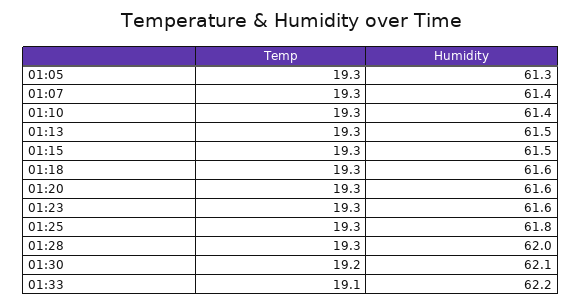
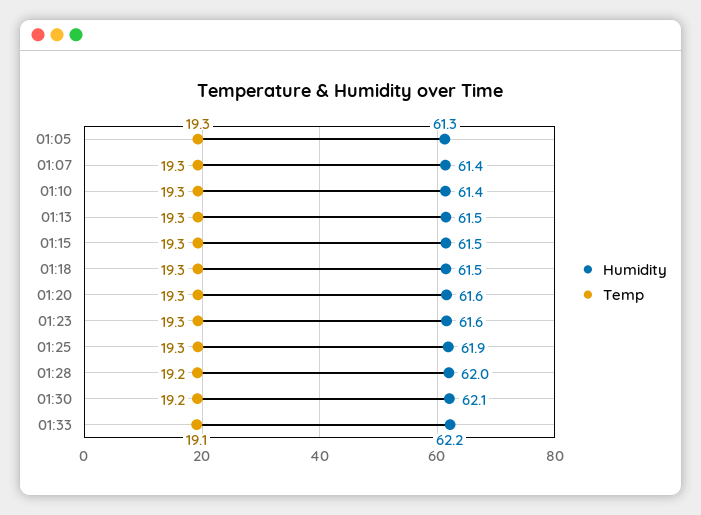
  {
    "Temp": {
      "01:05": 19.3,
      "01:07": 19.3,
      "01:10": 19.3,
      "01:13": 19.3,
      "01:15": 19.3,
      "01:18": 19.3,
      "01:20": 19.3,
      "01:23": 19.3,
      "01:25": 19.3,
-     "01:28": 19.3,
+     "01:28": 19.2,
      "01:30": 19.2,
      "01:33": 19.1
    },
    "Humidity": {
      "01:05": 61.3,
      "01:07": 61.4,
      "01:10": 61.4,
      "01:13": 61.5,
      "01:15": 61.5,
-     "01:18": 61.6,
+     "01:18": 61.5,
      "01:20": 61.6,
      "01:23": 61.6,
-     "01:25": 61.8,
+     "01:25": 61.9,
      "01:28": 62,
      "01:30": 62.1,
      "01:33": 62.2
    }
  }

